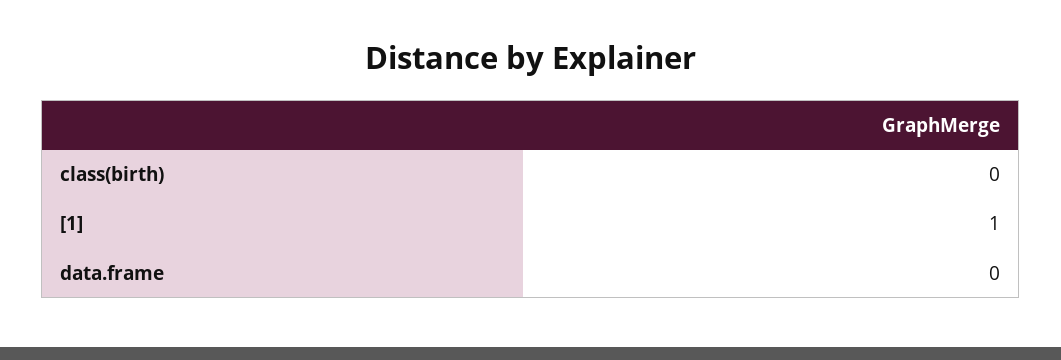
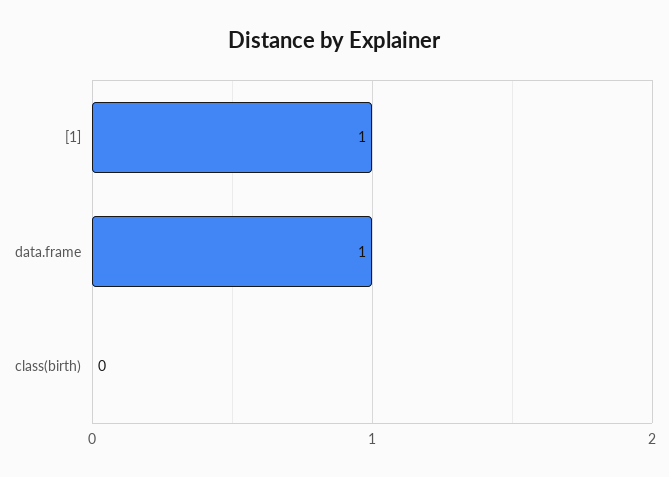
  {
    "class(birth)": 0,
    "[1]": 1,
-   "data.frame": 0
+   "data.frame": 1
  }

